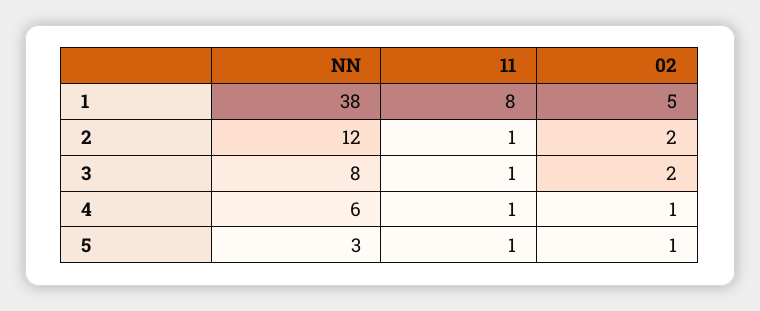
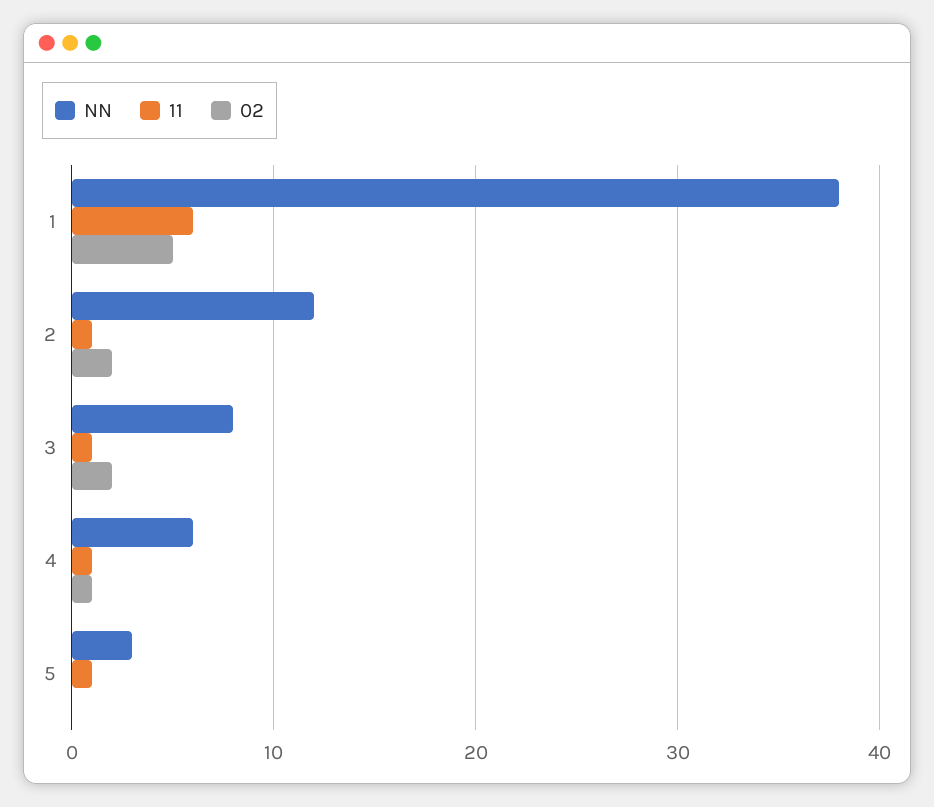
  {
    "NN": {
      "1": 38,
      "2": 12,
      "3": 8,
      "4": 6,
      "5": 3
    },
    "11": {
-     "1": 8,
+     "1": 6,
      "2": 1,
      "3": 1,
      "4": 1,
      "5": 1
    },
    "02": {
      "1": 5,
      "2": 2,
      "3": 2,
      "4": 1,
-     "5": 1
+     "5": 0
    }
  }

